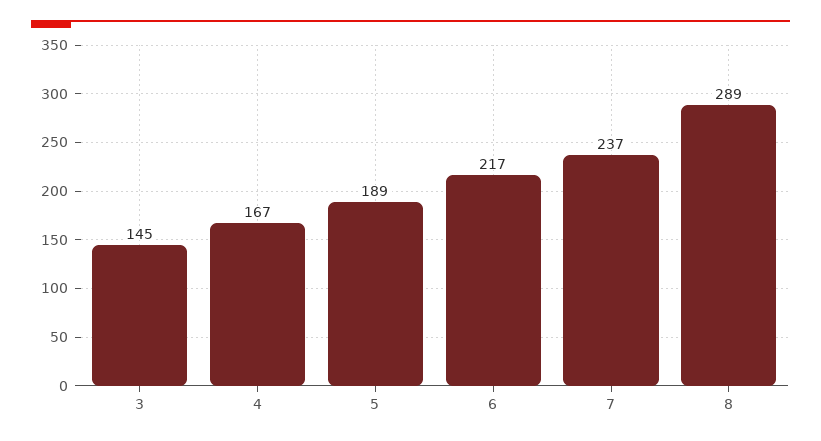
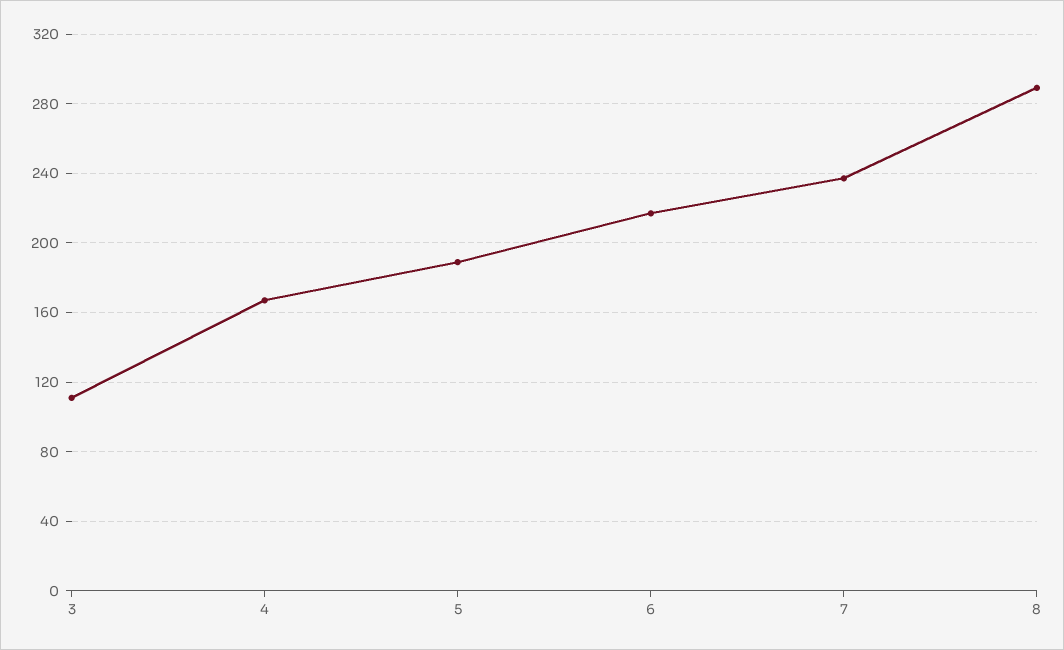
  {
-   "3": 145,
+   "3": 110,
    "4": 167,
    "5": 189,
    "6": 217,
    "7": 237,
    "8": 289
  }

